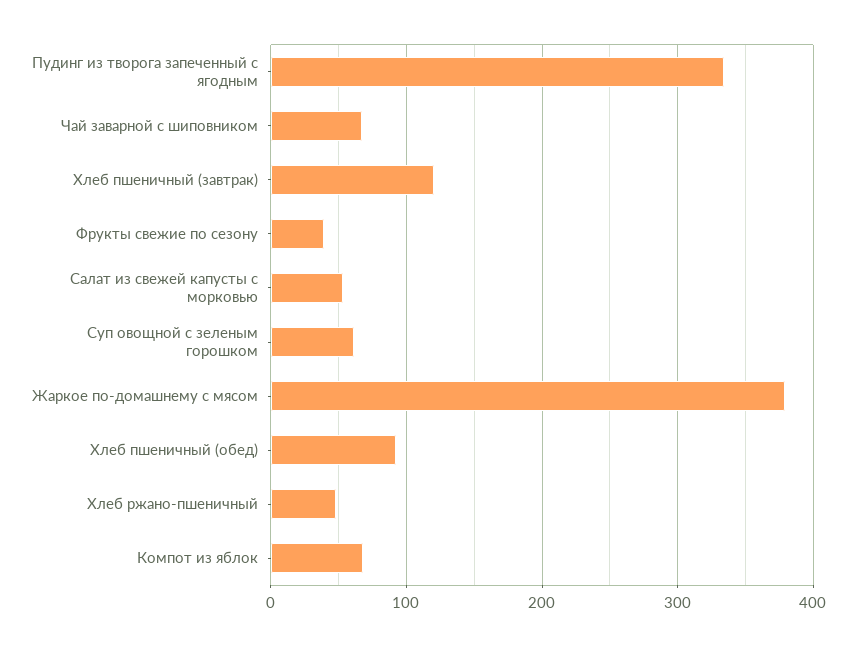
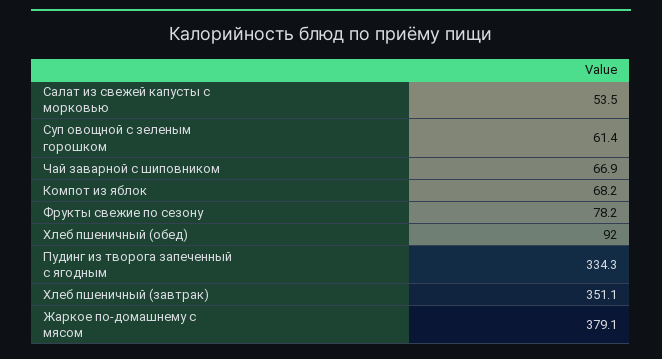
  {
    "Пудинг из творога запеченный с ягодным": 334.3,
    "Чай заварной с шиповником": 66.9,
-   "Хлеб пшеничный (завтрак)": 120,
+   "Хлеб пшеничный (завтрак)": 351.1,
-   "Фрукты свежие по сезону": 40,
+   "Фрукты свежие по сезону": 78.2,
    "Салат из свежей капусты с морковью": 53.5,
    "Суп овощной с зеленым горошком": 61.4,
    "Жаркое по-домашнему с мясом": 379.1,
    "Хлеб пшеничный (обед)": 92,
-   "Хлеб ржано-пшеничный": 50,
    "Компот из яблок": 68.2
  }

